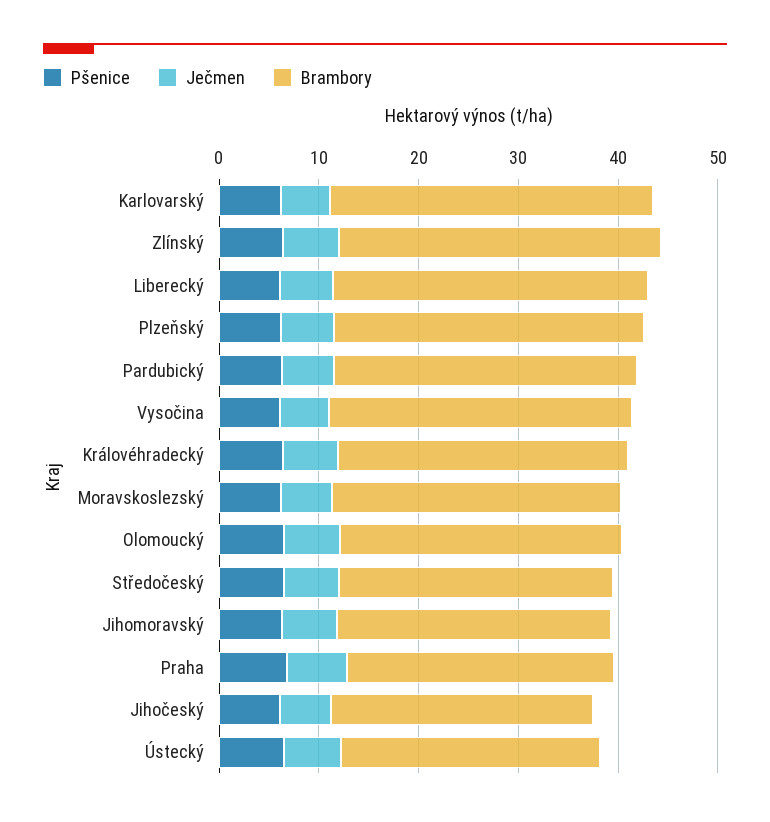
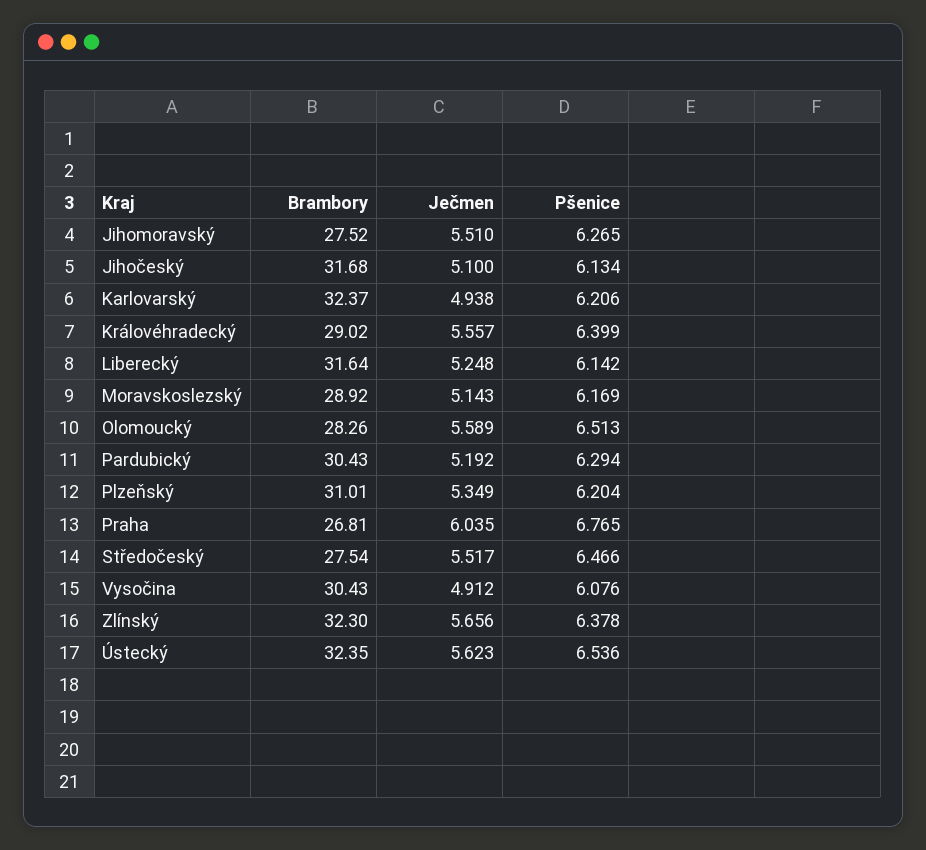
  {
    "Pšenice": {
      "Karlovarský": 6.206,
      "Zlínský": 6.378,
      "Liberecký": 6.142,
      "Plzeňský": 6.204,
      "Pardubický": 6.294,
      "Vysočina": 6.076,
      "Královéhradecký": 6.399,
      "Moravskoslezský": 6.169,
      "Olomoucký": 6.513,
      "Středočeský": 6.466,
      "Jihomoravský": 6.265,
      "Praha": 6.765,
      "Jihočeský": 6.134,
      "Ústecký": 6.536
    },
    "Ječmen": {
      "Karlovarský": 4.938,
      "Zlínský": 5.656,
      "Liberecký": 5.248,
      "Plzeňský": 5.349,
      "Pardubický": 5.192,
      "Vysočina": 4.912,
      "Královéhradecký": 5.557,
      "Moravskoslezský": 5.143,
      "Olomoucký": 5.589,
      "Středočeský": 5.517,
      "Jihomoravský": 5.51,
      "Praha": 6.035,
      "Jihočeský": 5.1,
      "Ústecký": 5.623
    },
    "Brambory": {
      "Karlovarský": 32.37,
      "Zlínský": 32.3,
      "Liberecký": 31.64,
      "Plzeňský": 31.01,
      "Pardubický": 30.43,
      "Vysočina": 30.43,
      "Královéhradecký": 29.02,
      "Moravskoslezský": 28.92,
      "Olomoucký": 28.26,
      "Středočeský": 27.54,
      "Jihomoravský": 27.52,
      "Praha": 26.81,
-     "Jihočeský": 26,
+     "Jihočeský": 31.68,
-     "Ústecký": 26
+     "Ústecký": 32.35
    }
  }

